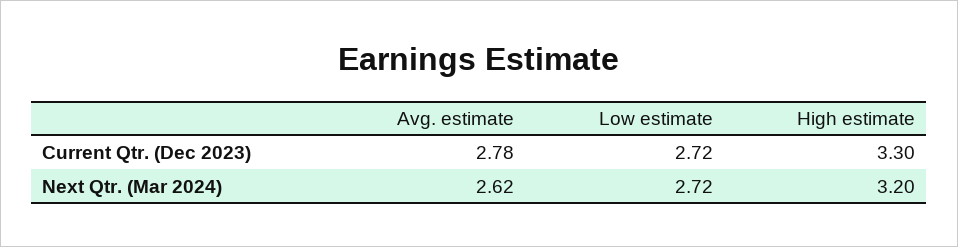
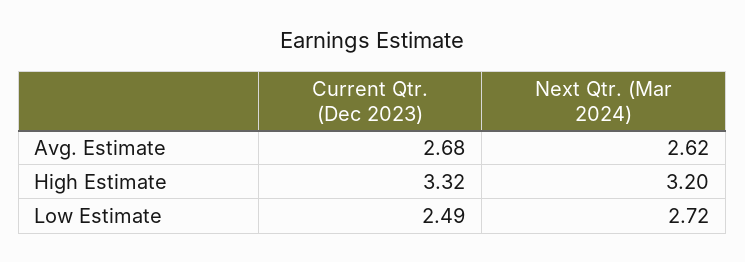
  {
    "Avg. estimate": {
-     "Current Qtr. (Dec 2023)": 2.78,
+     "Current Qtr. (Dec 2023)": 2.68,
      "Next Qtr. (Mar 2024)": 2.62
    },
    "Low estimate": {
-     "Current Qtr. (Dec 2023)": 2.72,
+     "Current Qtr. (Dec 2023)": 2.49,
      "Next Qtr. (Mar 2024)": 2.72
    },
    "High estimate": {
-     "Current Qtr. (Dec 2023)": 3.3,
+     "Current Qtr. (Dec 2023)": 3.32,
      "Next Qtr. (Mar 2024)": 3.2
    }
  }

